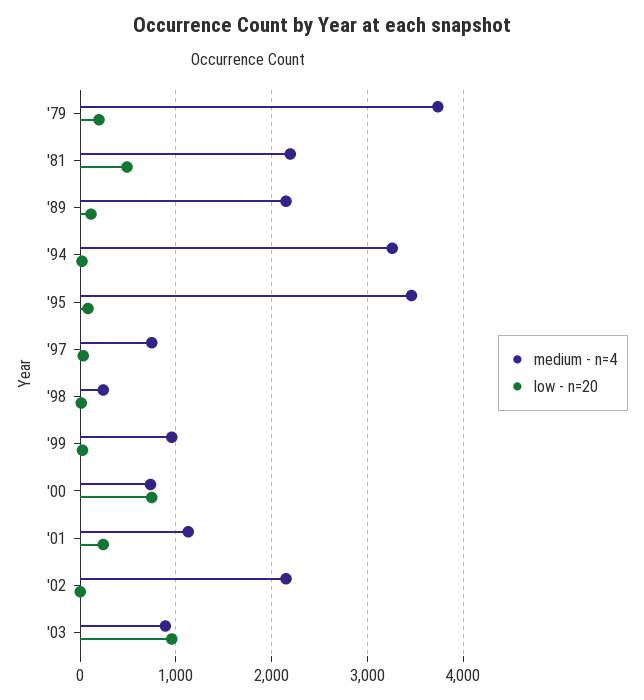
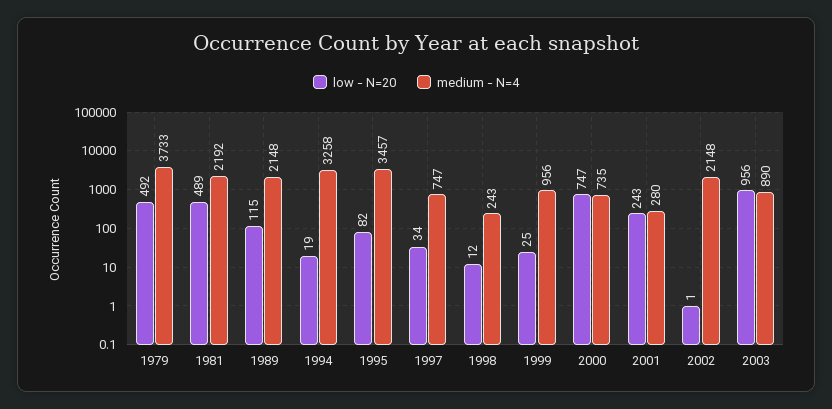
  {
    "medium - n=4": {
      "'79": 3733,
      "'81": 2192,
      "'89": 2148,
      "'94": 3258,
      "'95": 3457,
      "'97": 747,
      "'98": 243,
      "'99": 956,
      "'00": 735,
-     "'01": 1100,
+     "'01": 280,
      "'02": 2148,
      "'03": 890
    },
    "low - n=20": {
-     "'79": 200,
+     "'79": 492,
      "'81": 489,
      "'89": 115,
      "'94": 19,
      "'95": 82,
      "'97": 34,
      "'98": 12,
      "'99": 25,
      "'00": 747,
      "'01": 243,
      "'02": 1,
      "'03": 956
    }
  }

